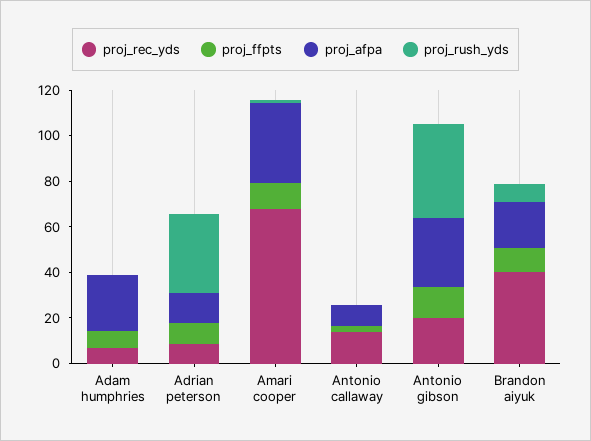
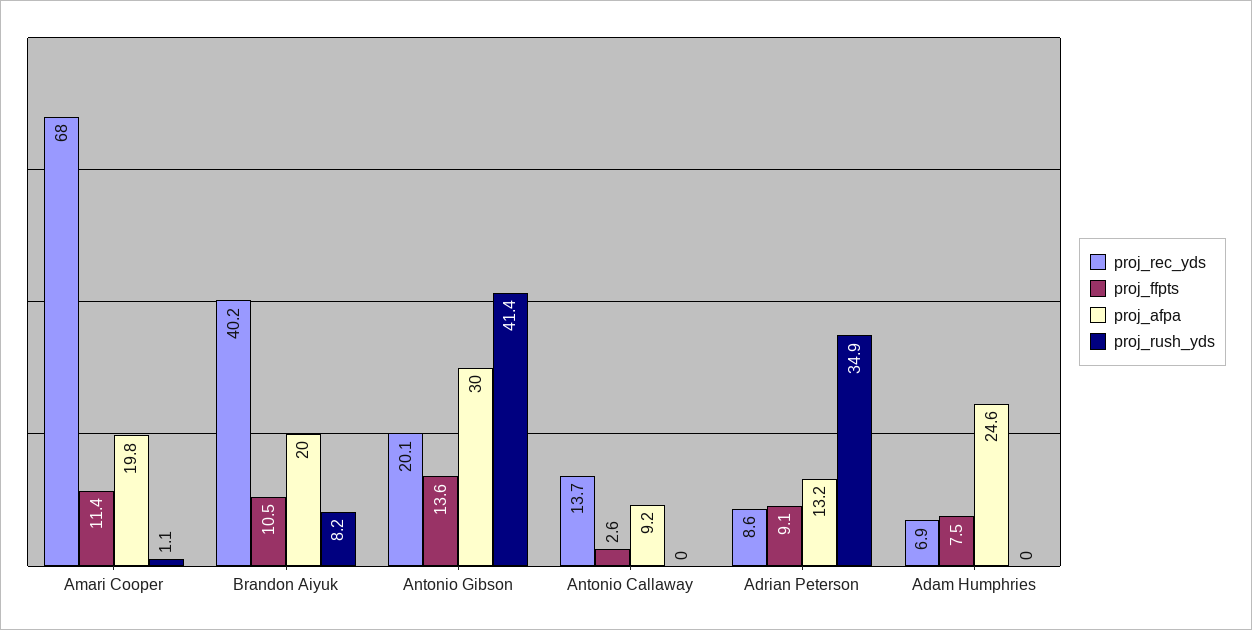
  {
    "proj_rec_yds": {
      "Adam humphries": 6.9,
      "Adrian peterson": 8.6,
      "Amari cooper": 68,
      "Antonio callaway": 13.7,
      "Antonio gibson": 20.1,
      "Brandon aiyuk": 40.2
    },
    "proj_ffpts": {
      "Adam humphries": 7.5,
      "Adrian peterson": 9.1,
      "Amari cooper": 11.4,
      "Antonio callaway": 2.6,
      "Antonio gibson": 13.6,
      "Brandon aiyuk": 10.5
    },
    "proj_afpa": {
      "Adam humphries": 24.6,
      "Adrian peterson": 13.2,
-     "Amari cooper": 35,
+     "Amari cooper": 19.8,
      "Antonio callaway": 9.2,
      "Antonio gibson": 30,
      "Brandon aiyuk": 20
    },
    "proj_rush_yds": {
      "Adam humphries": 0,
      "Adrian peterson": 34.9,
      "Amari cooper": 1.1,
      "Antonio callaway": 0,
      "Antonio gibson": 41.4,
      "Brandon aiyuk": 8.2
    }
  }

